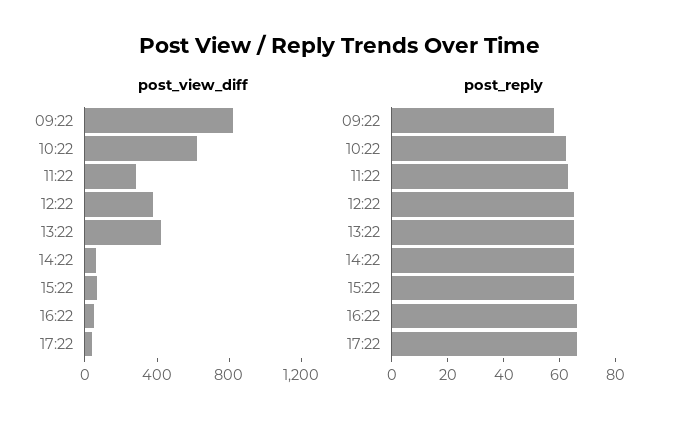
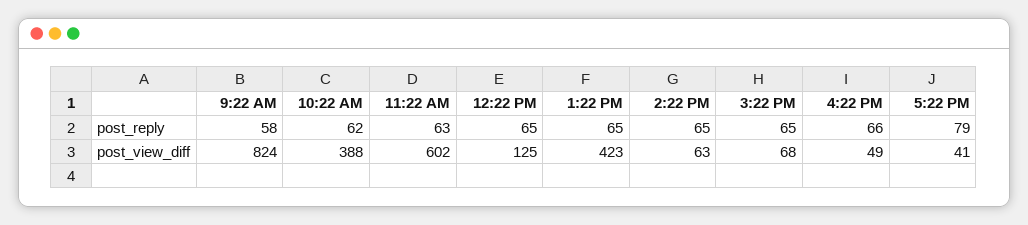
  {
    "post_view_diff": {
      "09:22": 824,
-     "10:22": 600,
+     "10:22": 388,
-     "11:22": 300,
+     "11:22": 602,
-     "12:22": 400,
+     "12:22": 125,
      "13:22": 423,
      "14:22": 63,
      "15:22": 68,
      "16:22": 49,
      "17:22": 41
    },
    "post_reply": {
      "09:22": 58,
      "10:22": 62,
      "11:22": 63,
      "12:22": 65,
      "13:22": 65,
      "14:22": 65,
      "15:22": 65,
      "16:22": 66,
-     "17:22": 65
+     "17:22": 79
    }
  }

